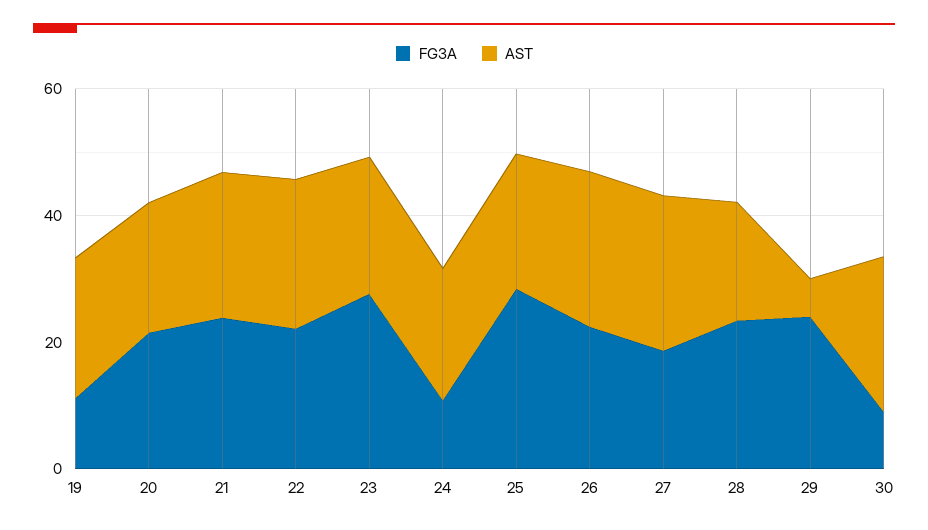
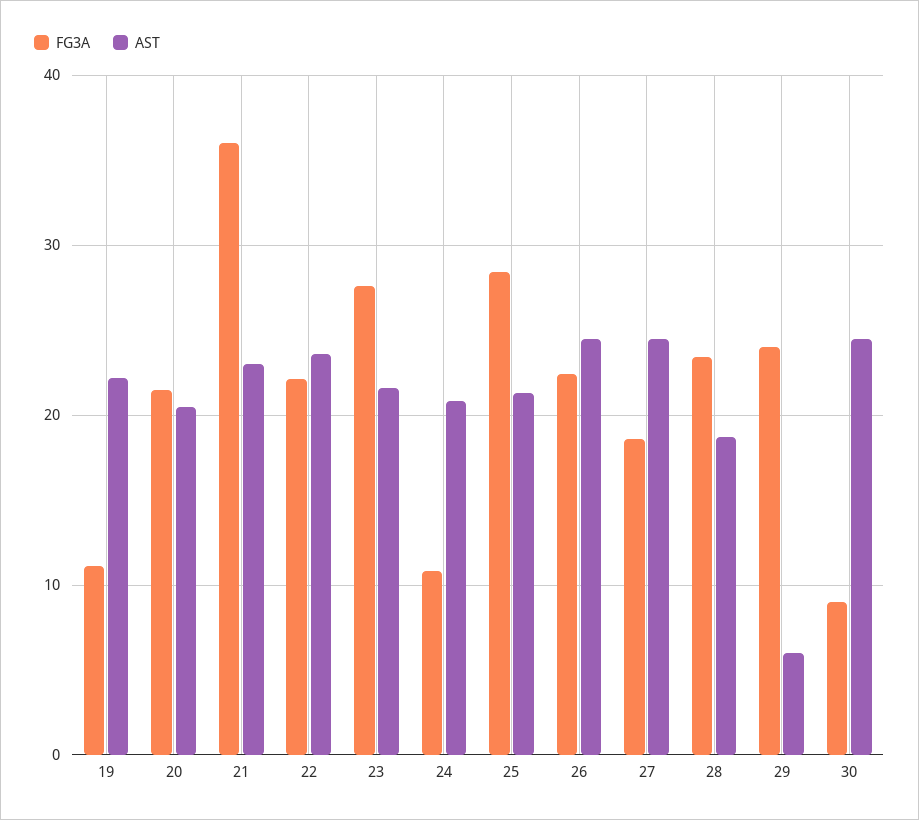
  {
    "FG3A": {
      "19": 11,
      "20": 22,
-     "21": 25,
+     "21": 36,
      "22": 22,
      "23": 28,
      "24": 11,
      "25": 28,
      "26": 22,
      "27": 19,
      "28": 23,
      "29": 24,
      "30": 9
    },
    "AST": {
      "19": 22,
      "20": 21,
      "21": 23,
      "22": 24,
      "23": 22,
      "24": 21,
      "25": 21,
      "26": 25,
      "27": 25,
      "28": 19,
      "29": 6,
      "30": 25
    }
  }

